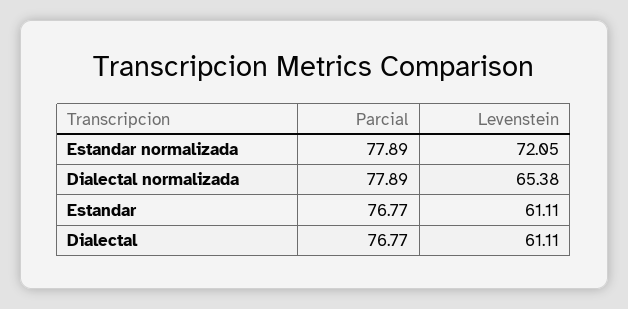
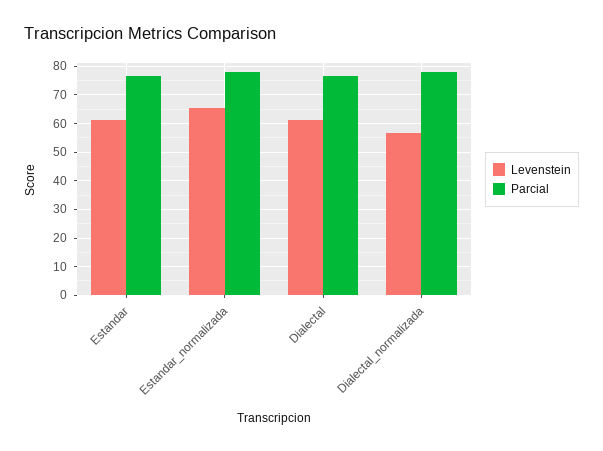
  {
    "Parcial": {
      "Estandar normalizada": 77.89,
      "Dialectal normalizada": 77.89,
      "Estandar": 76.77,
      "Dialectal": 76.77
    },
    "Levenstein": {
-     "Estandar normalizada": 72.05,
+     "Estandar normalizada": 65,
-     "Dialectal normalizada": 65.38,
+     "Dialectal normalizada": 57.5,
      "Estandar": 61.11,
      "Dialectal": 61.11
    }
  }

